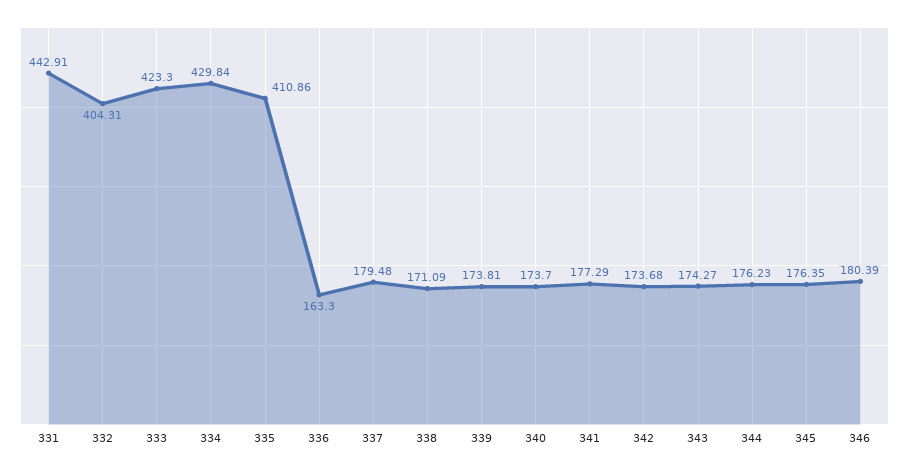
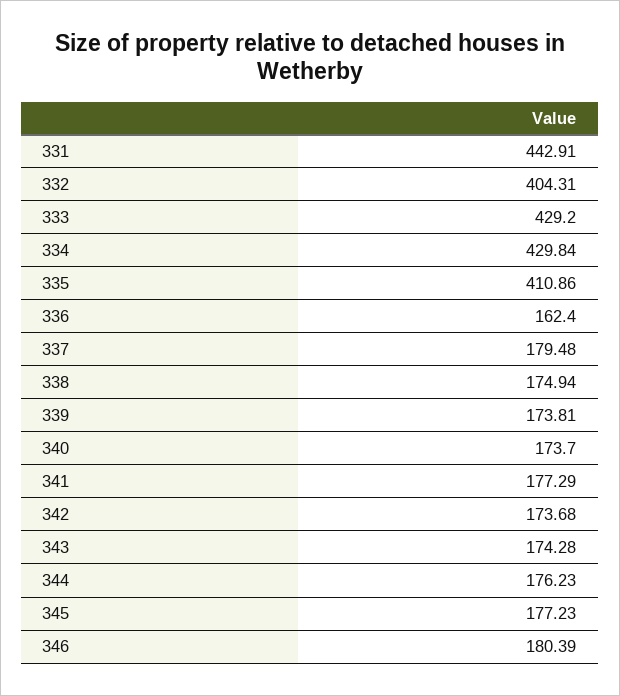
  {
    "331": 442.91,
    "332": 404.31,
-   "333": 423.3,
+   "333": 429.2,
    "334": 429.84,
    "335": 410.86,
-   "336": 163.3,
+   "336": 162.4,
    "337": 179.48,
-   "338": 171.09,
+   "338": 174.94,
    "339": 173.81,
    "340": 173.7,
    "341": 177.29,
    "342": 173.68,
-   "343": 174.27,
+   "343": 174.28,
    "344": 176.23,
-   "345": 176.35,
+   "345": 177.23,
    "346": 180.39
  }

